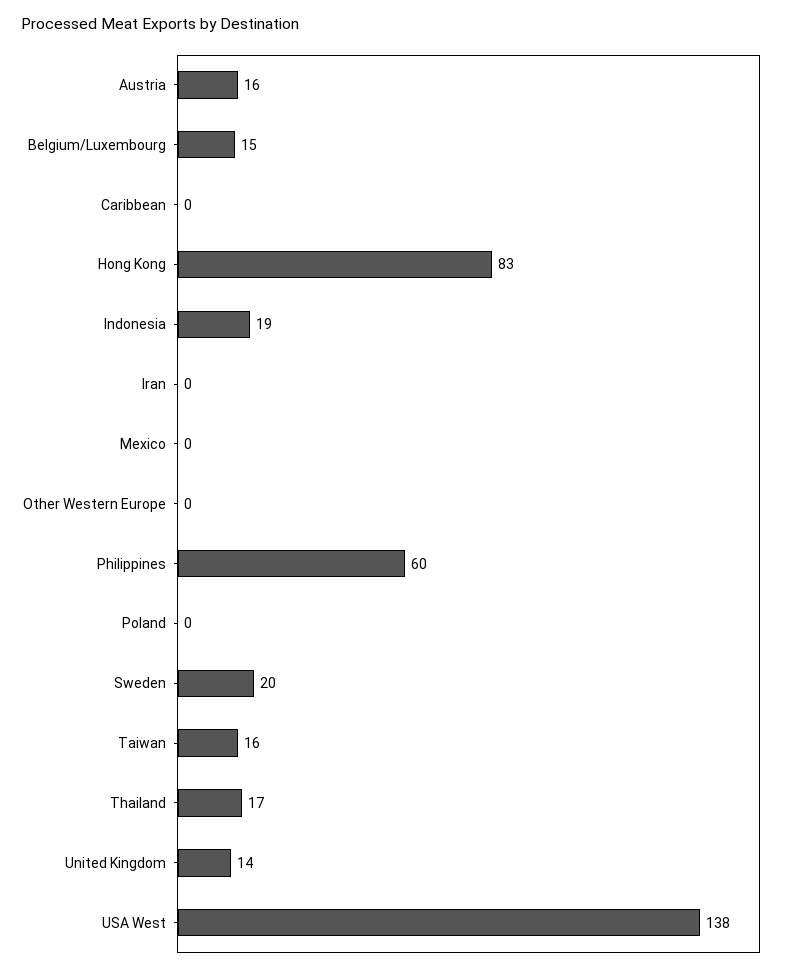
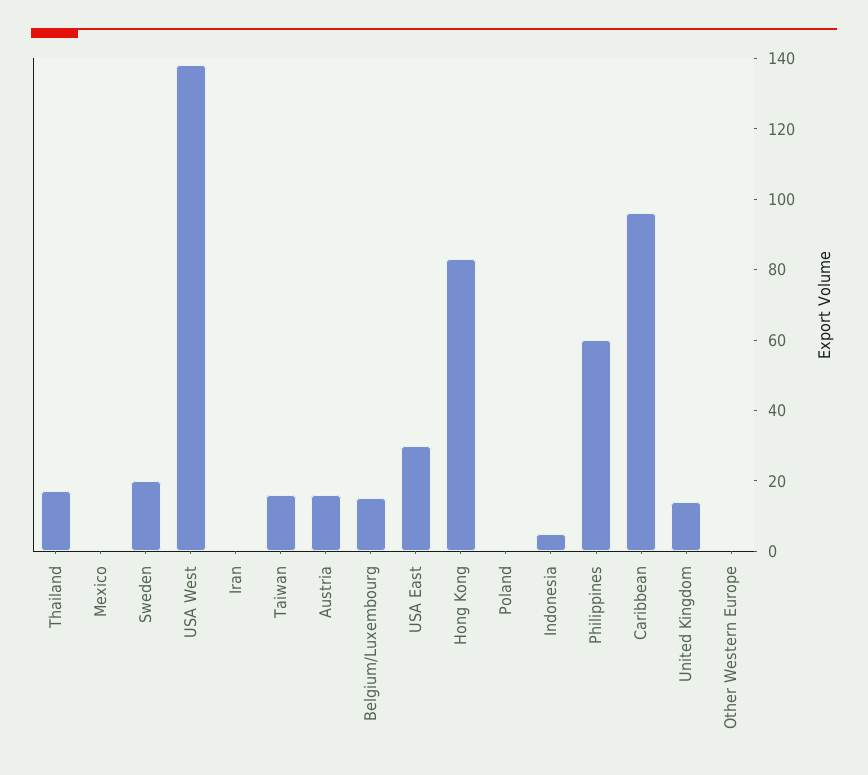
  {
    "Austria": 16,
    "Belgium/Luxembourg": 15,
-   "Caribbean": 0,
+   "Caribbean": 95,
    "Hong Kong": 83,
-   "Indonesia": 19,
+   "Indonesia": 5,
    "Iran": 0,
    "Mexico": 0,
    "Other Western Europe": 0,
    "Philippines": 60,
    "Poland": 0,
    "Sweden": 20,
    "Taiwan": 16,
    "Thailand": 17,
    "United Kingdom": 14,
-   "USA West": 138
+   "USA West": 138,
+   "USA East": 30
  }

